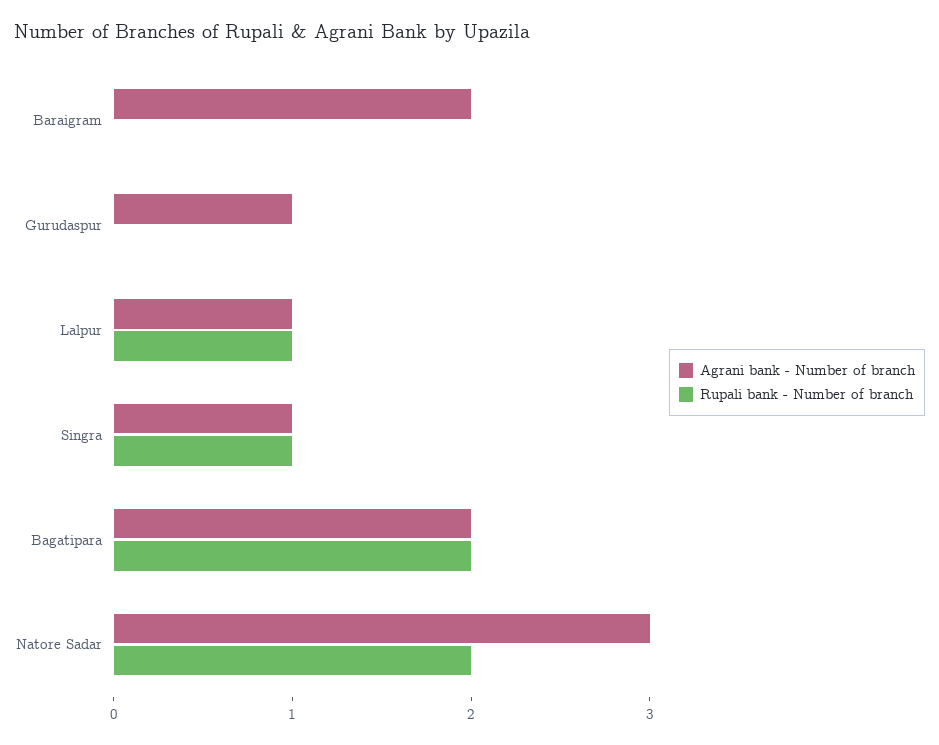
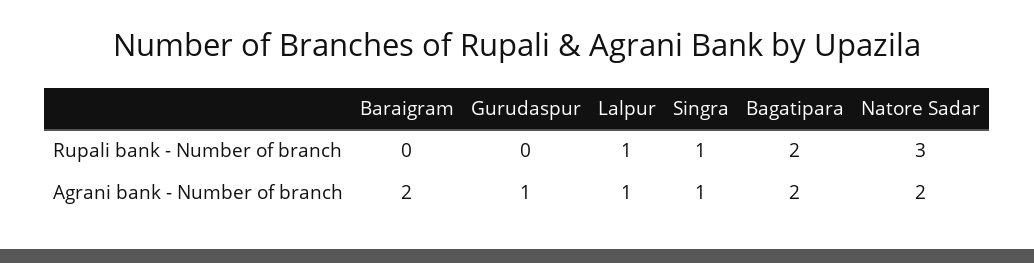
  {
    "Agrani bank - Number of branch": {
      "Baraigram": 2,
      "Gurudaspur": 1,
      "Lalpur": 1,
      "Singra": 1,
      "Bagatipara": 2,
-     "Natore Sadar": 3
+     "Natore Sadar": 2
    },
    "Rupali bank - Number of branch": {
      "Baraigram": 0,
      "Gurudaspur": 0,
      "Lalpur": 1,
      "Singra": 1,
      "Bagatipara": 2,
-     "Natore Sadar": 2
+     "Natore Sadar": 3
    }
  }

